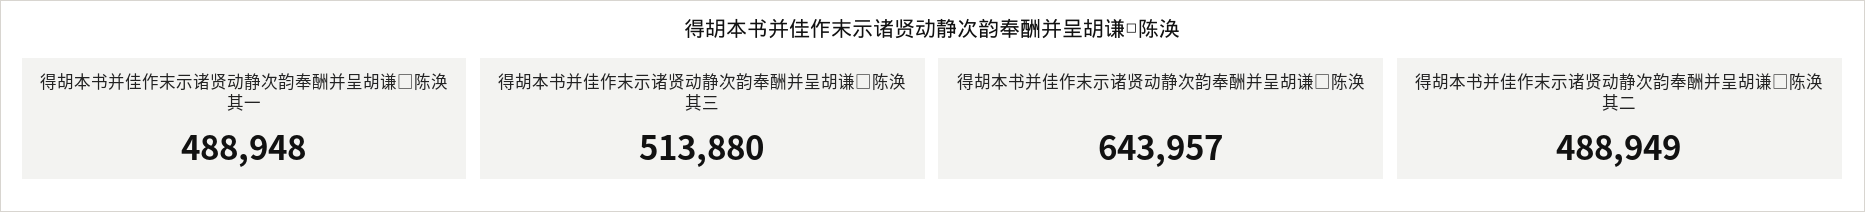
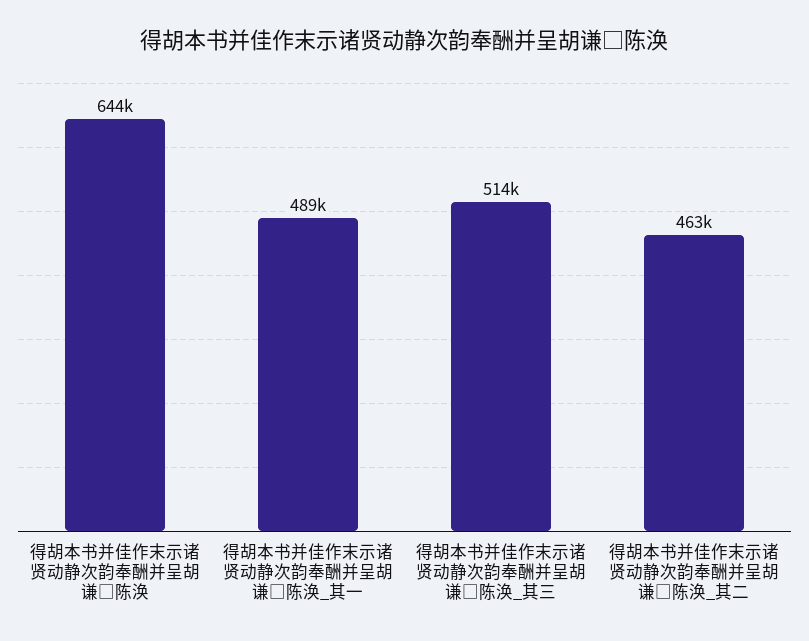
  {
    "得胡本书并佳作末示诸贤动静次韵奉酬并呈胡谦□陈涣 其一": 488948,
    "得胡本书并佳作末示诸贤动静次韵奉酬并呈胡谦□陈涣 其三": 513880,
    "得胡本书并佳作末示诸贤动静次韵奉酬并呈胡谦□陈涣": 643957,
-   "得胡本书并佳作末示诸贤动静次韵奉酬并呈胡谦□陈涣 其二": 488949
+   "得胡本书并佳作末示诸贤动静次韵奉酬并呈胡谦□陈涣 其二": 463000
  }

